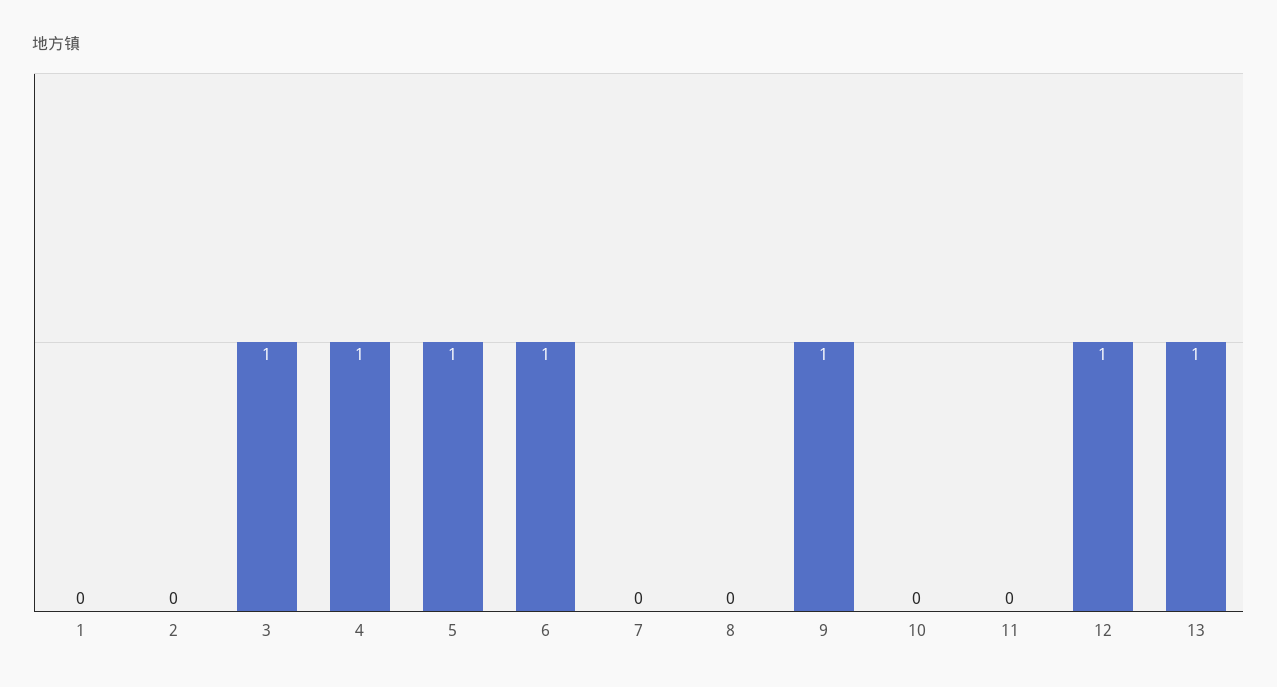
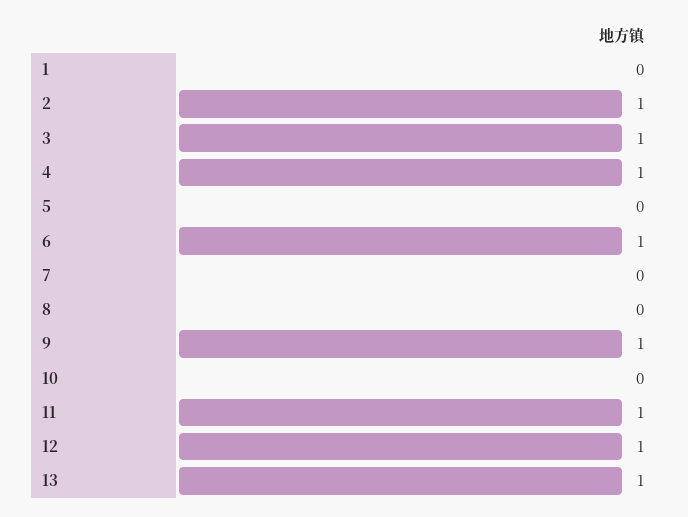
  {
    "1": 0,
-   "2": 0,
+   "2": 1,
    "3": 1,
    "4": 1,
-   "5": 1,
+   "5": 0,
    "6": 1,
    "7": 0,
    "8": 0,
    "9": 1,
    "10": 0,
-   "11": 0,
+   "11": 1,
    "12": 1,
    "13": 1
  }

